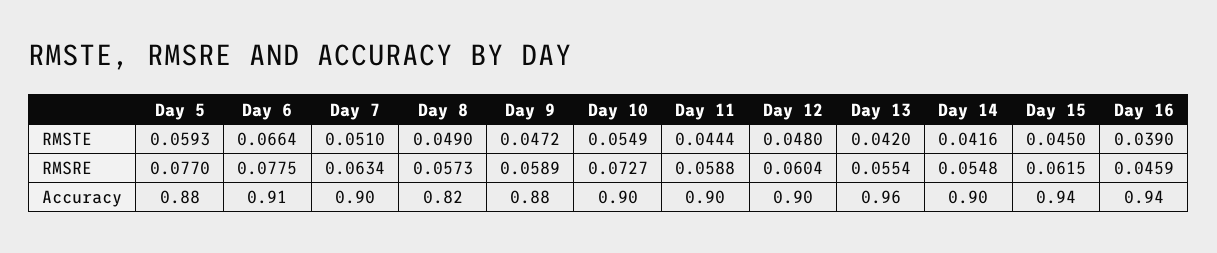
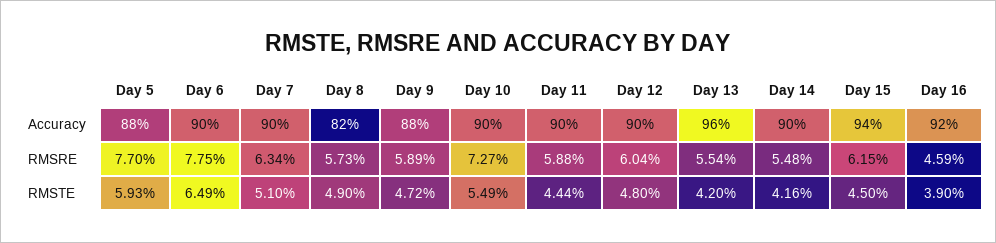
  {
    "Day 5": {
      "RMSTE": 0.0593,
      "RMSRE": 0.077,
      "Accuracy": 0.88
    },
    "Day 6": {
-     "RMSTE": 0.0664,
+     "RMSTE": 0.0649,
      "RMSRE": 0.0775,
-     "Accuracy": 0.91
+     "Accuracy": 0.9
    },
    "Day 7": {
      "RMSTE": 0.051,
      "RMSRE": 0.0634,
      "Accuracy": 0.9
    },
    "Day 8": {
      "RMSTE": 0.049,
      "RMSRE": 0.0573,
      "Accuracy": 0.82
    },
    "Day 9": {
      "RMSTE": 0.0472,
      "RMSRE": 0.0589,
      "Accuracy": 0.88
    },
    "Day 10": {
      "RMSTE": 0.0549,
      "RMSRE": 0.0727,
      "Accuracy": 0.9
    },
    "Day 11": {
      "RMSTE": 0.0444,
      "RMSRE": 0.0588,
      "Accuracy": 0.9
    },
    "Day 12": {
      "RMSTE": 0.048,
      "RMSRE": 0.0604,
      "Accuracy": 0.9
    },
    "Day 13": {
      "RMSTE": 0.042,
      "RMSRE": 0.0554,
      "Accuracy": 0.96
    },
    "Day 14": {
      "RMSTE": 0.0416,
      "RMSRE": 0.0548,
      "Accuracy": 0.9
    },
    "Day 15": {
      "RMSTE": 0.045,
      "RMSRE": 0.0615,
      "Accuracy": 0.94
    },
    "Day 16": {
      "RMSTE": 0.039,
      "RMSRE": 0.0459,
-     "Accuracy": 0.94
+     "Accuracy": 0.92
    }
  }

